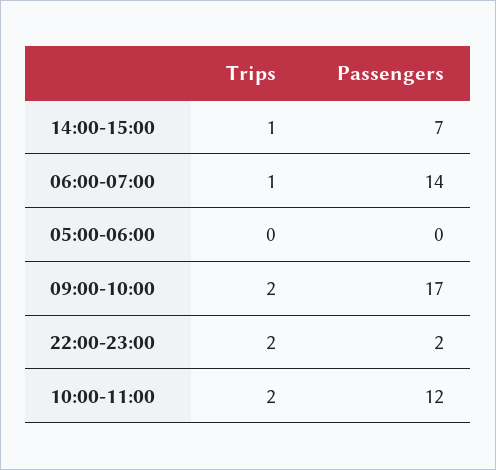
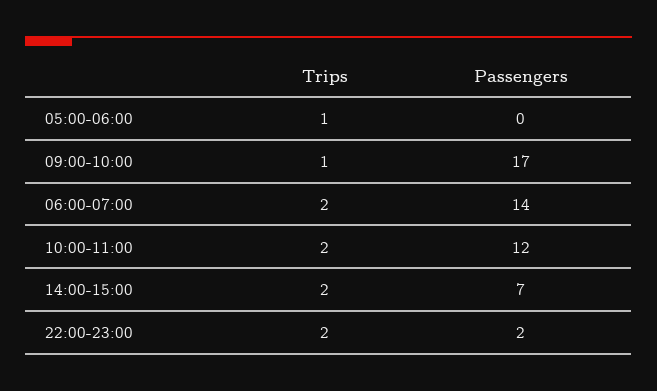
  {
    "Trips": {
-     "14:00-15:00": 1,
+     "14:00-15:00": 2,
-     "06:00-07:00": 1,
+     "06:00-07:00": 2,
-     "05:00-06:00": 0,
+     "05:00-06:00": 1,
-     "09:00-10:00": 2,
+     "09:00-10:00": 1,
      "22:00-23:00": 2,
      "10:00-11:00": 2
    },
    "Passengers": {
      "14:00-15:00": 7,
      "06:00-07:00": 14,
      "05:00-06:00": 0,
      "09:00-10:00": 17,
      "22:00-23:00": 2,
      "10:00-11:00": 12
    }
  }

